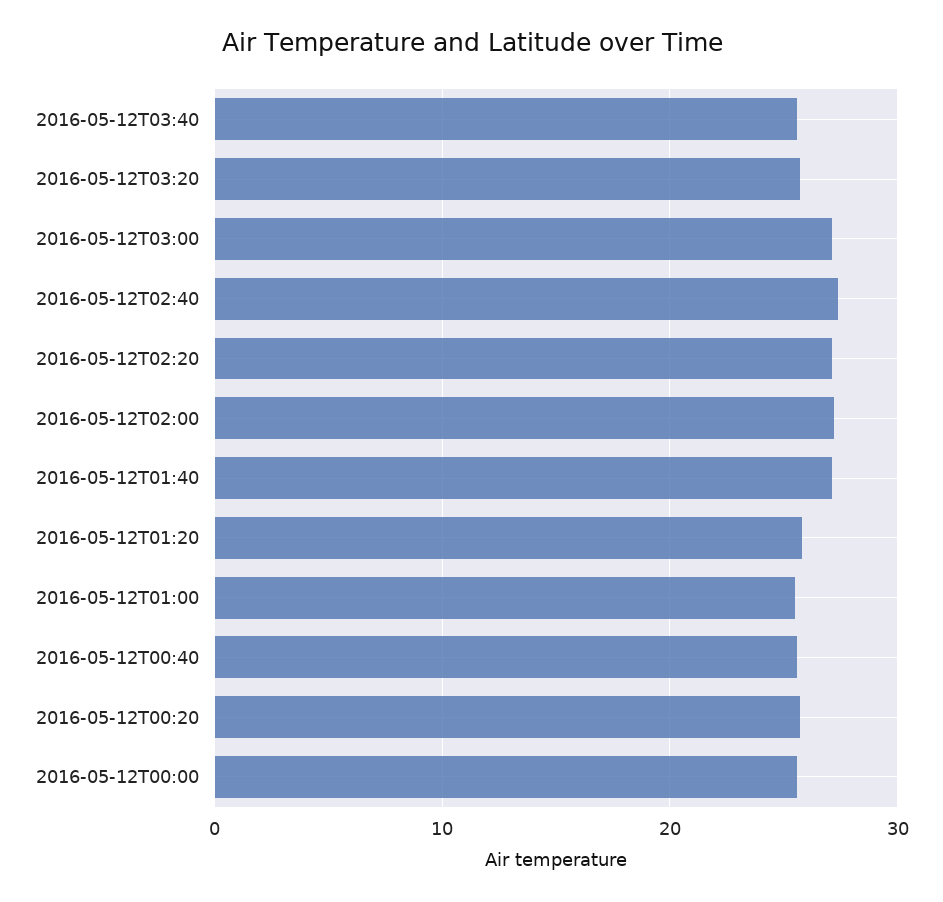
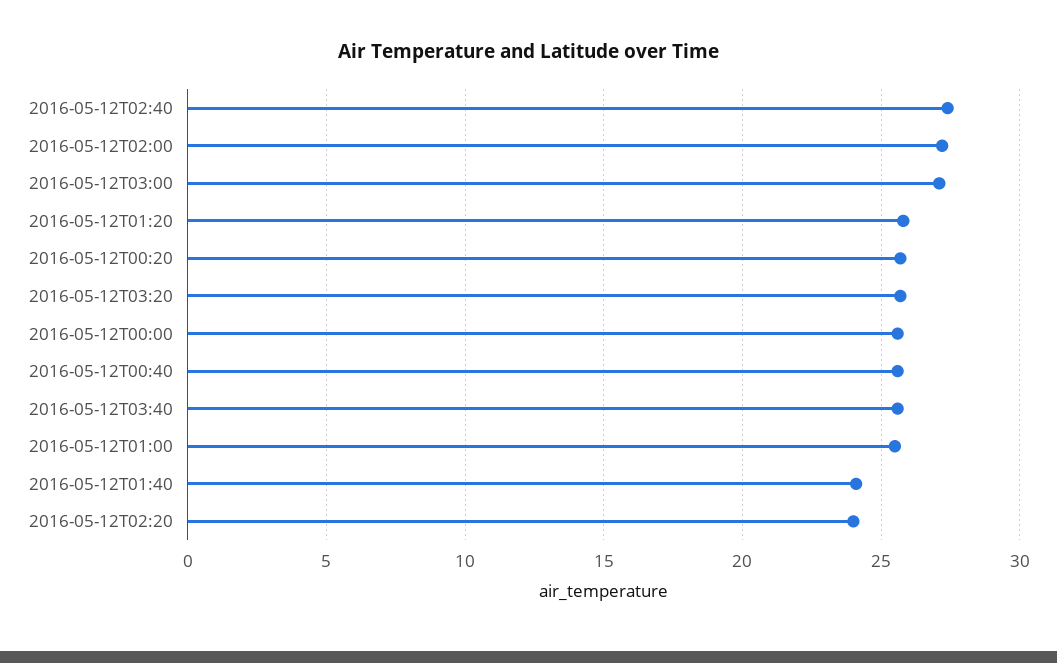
  {
    "2016-05-12T03:40": 25.5,
    "2016-05-12T03:20": 25.5,
    "2016-05-12T03:00": 27,
    "2016-05-12T02:40": 27.5,
-   "2016-05-12T02:20": 27,
+   "2016-05-12T02:20": 24,
    "2016-05-12T02:00": 27,
-   "2016-05-12T01:40": 27,
+   "2016-05-12T01:40": 24,
    "2016-05-12T01:20": 26,
    "2016-05-12T01:00": 25.5,
    "2016-05-12T00:40": 25.5,
    "2016-05-12T00:20": 25.5,
    "2016-05-12T00:00": 25.5
  }

